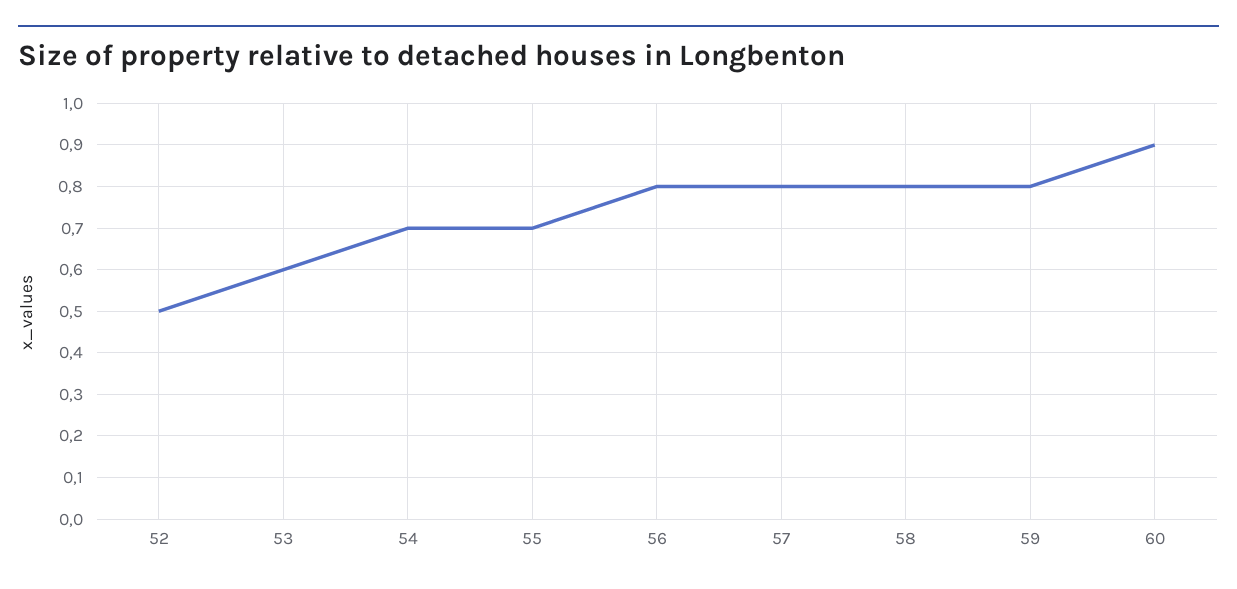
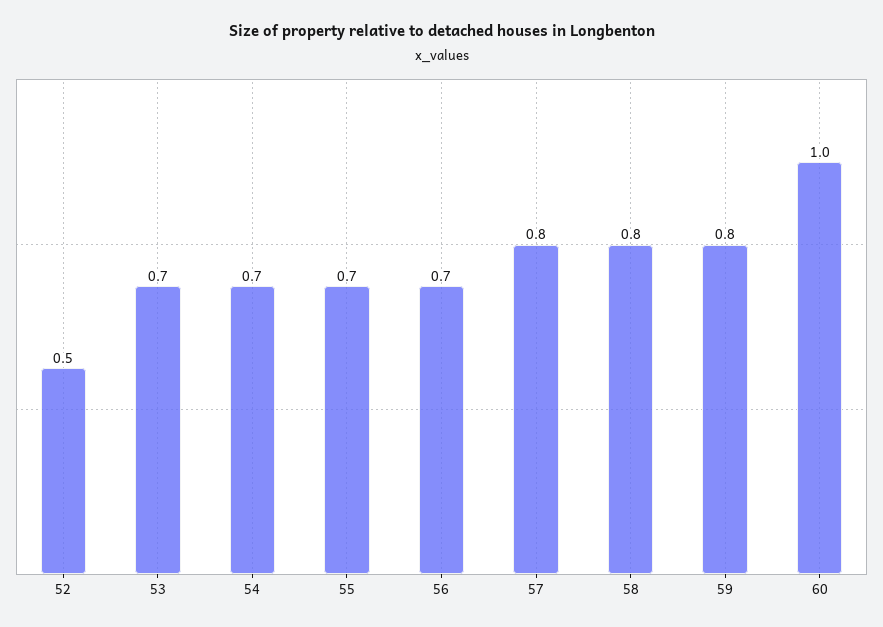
  {
    "52": 0.5,
-   "53": 0.6,
+   "53": 0.7,
    "54": 0.7,
    "55": 0.7,
-   "56": 0.8,
+   "56": 0.7,
    "57": 0.8,
    "58": 0.8,
    "59": 0.8,
-   "60": 0.9
+   "60": 1
  }

